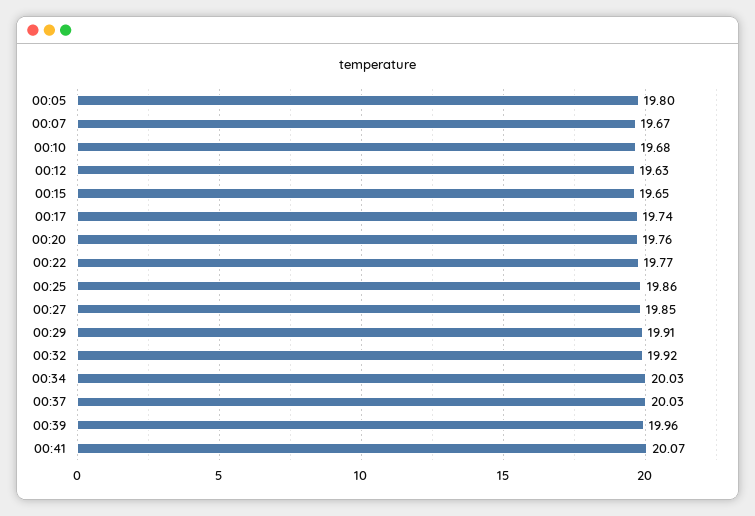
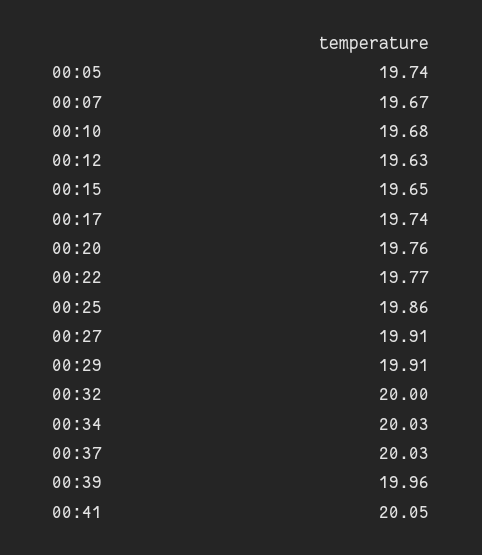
  {
-   "00:05": 19.8,
+   "00:05": 19.74,
    "00:07": 19.67,
    "00:10": 19.68,
    "00:12": 19.63,
    "00:15": 19.65,
    "00:17": 19.74,
    "00:20": 19.76,
    "00:22": 19.77,
    "00:25": 19.86,
-   "00:27": 19.85,
+   "00:27": 19.91,
    "00:29": 19.91,
-   "00:32": 19.92,
+   "00:32": 20,
    "00:34": 20.03,
    "00:37": 20.03,
    "00:39": 19.96,
-   "00:41": 20.07
+   "00:41": 20.05
  }

